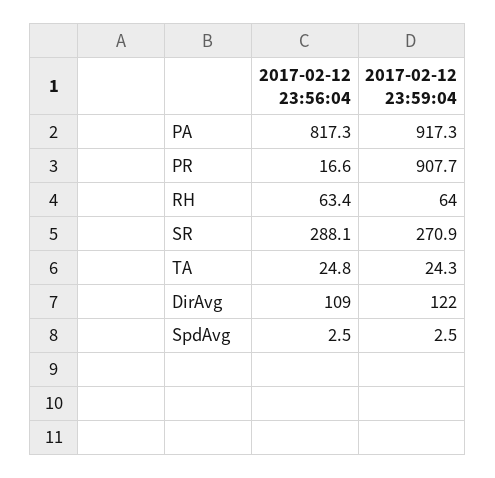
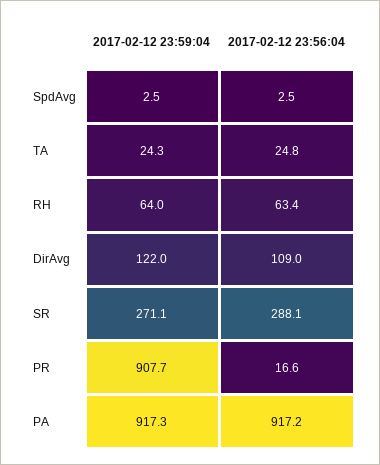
  {
    "2017-02-12 23:56:04": {
-     "PA": 817.3,
+     "PA": 917.2,
      "PR": 16.6,
      "RH": 63.4,
      "SR": 288.1,
      "TA": 24.8,
      "DirAvg": 109,
      "SpdAvg": 2.5
    },
    "2017-02-12 23:59:04": {
      "PA": 917.3,
      "PR": 907.7,
      "RH": 64,
-     "SR": 270.9,
+     "SR": 271.1,
      "TA": 24.3,
      "DirAvg": 122,
      "SpdAvg": 2.5
    }
  }

